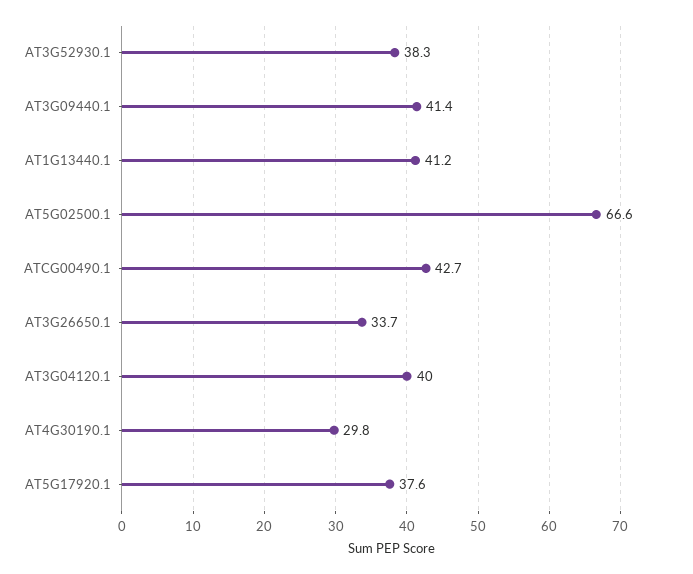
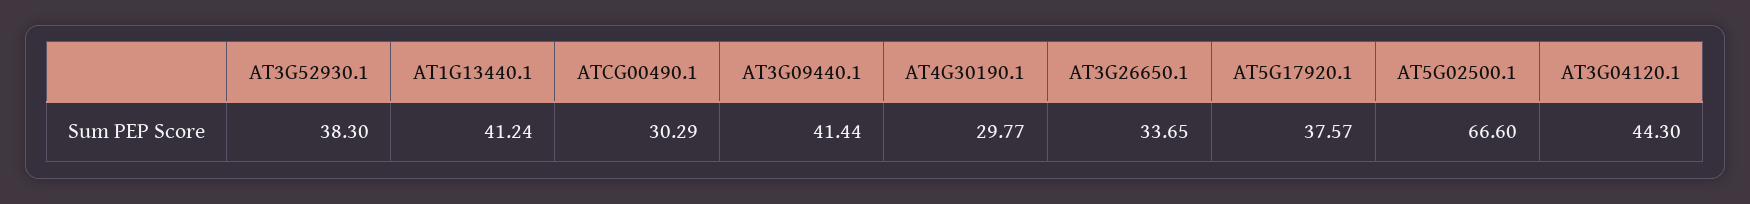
  {
    "AT3G52930.1": 38.3,
    "AT3G09440.1": 41.44,
    "AT1G13440.1": 41.24,
    "AT5G02500.1": 66.6,
-   "ATCG00490.1": 42.7,
+   "ATCG00490.1": 30.29,
    "AT3G26650.1": 33.65,
-   "AT3G04120.1": 40,
+   "AT3G04120.1": 44.3,
    "AT4G30190.1": 29.77,
    "AT5G17920.1": 37.57
  }

